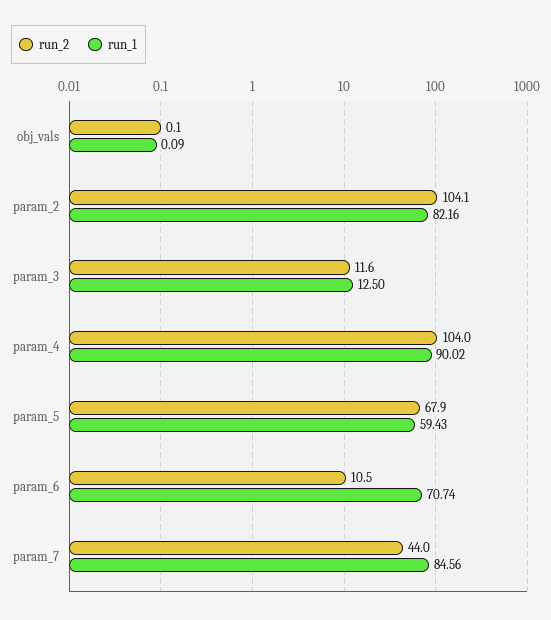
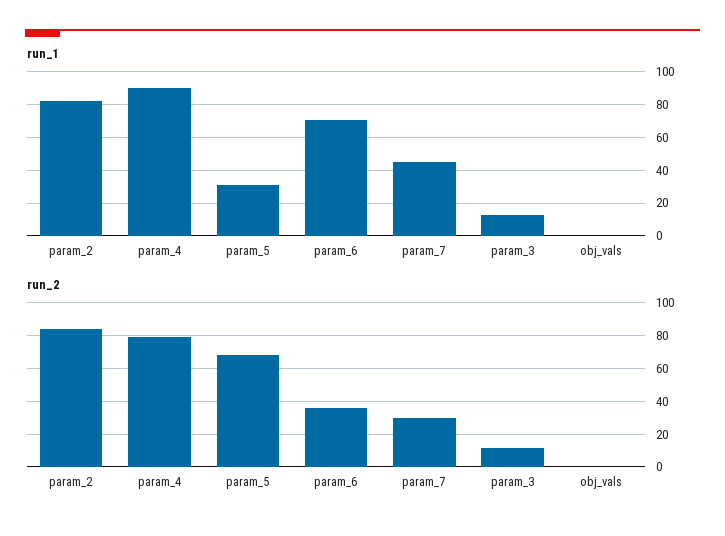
  {
    "run_2": {
      "obj_vals": 0.1,
-     "param_2": 104.1,
+     "param_2": 85,
      "param_3": 11.6,
-     "param_4": 104,
+     "param_4": 80,
      "param_5": 67.9,
-     "param_6": 10.5,
+     "param_6": 35,
-     "param_7": 44
+     "param_7": 30
    },
    "run_1": {
      "obj_vals": 0.09,
      "param_2": 82.16,
      "param_3": 12.5,
      "param_4": 90.02,
-     "param_5": 59.43,
+     "param_5": 30,
      "param_6": 70.74,
-     "param_7": 84.56
+     "param_7": 45
    }
  }

